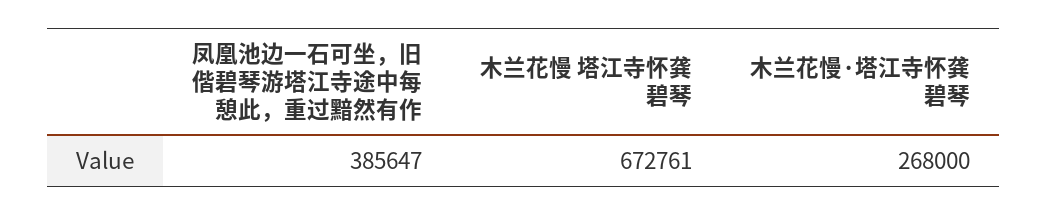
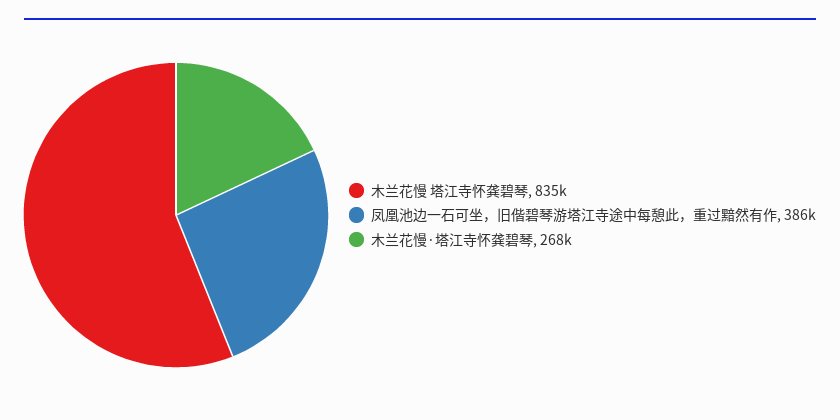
  {
    "凤凰池边一石可坐，旧偕碧琴游塔江寺途中每憩此，重过黯然有作": 385647,
-   "木兰花慢 塔江寺怀龚碧琴": 672761,
+   "木兰花慢 塔江寺怀龚碧琴": 835000,
    "木兰花慢·塔江寺怀龚碧琴": 268000
  }

